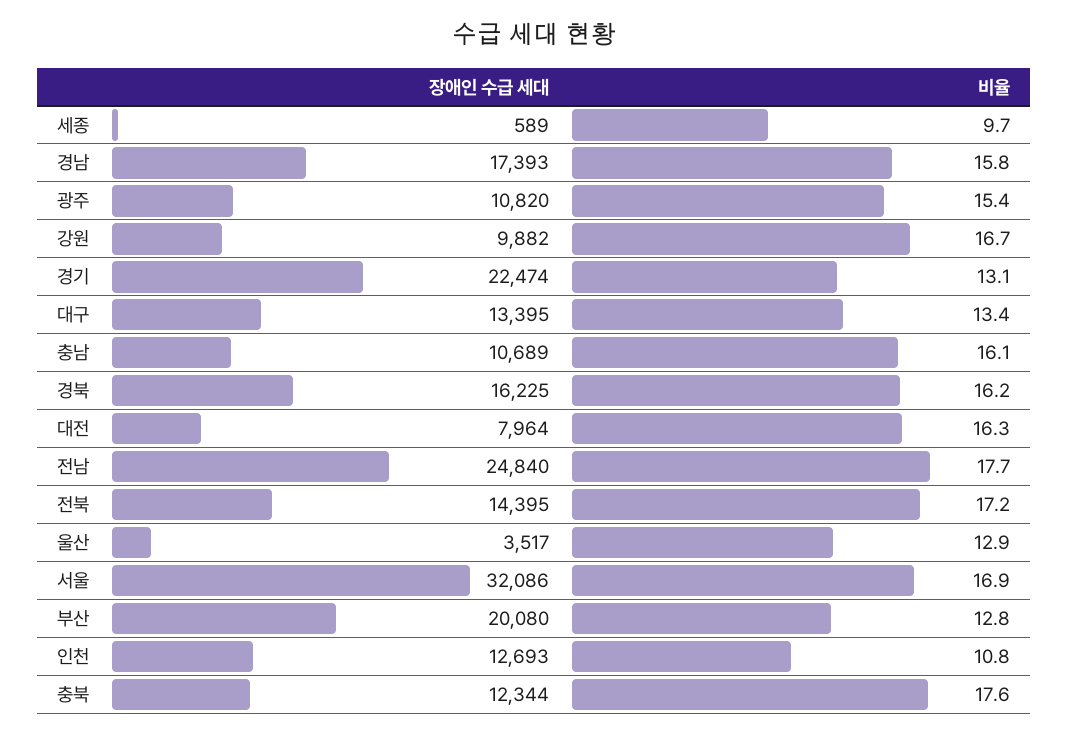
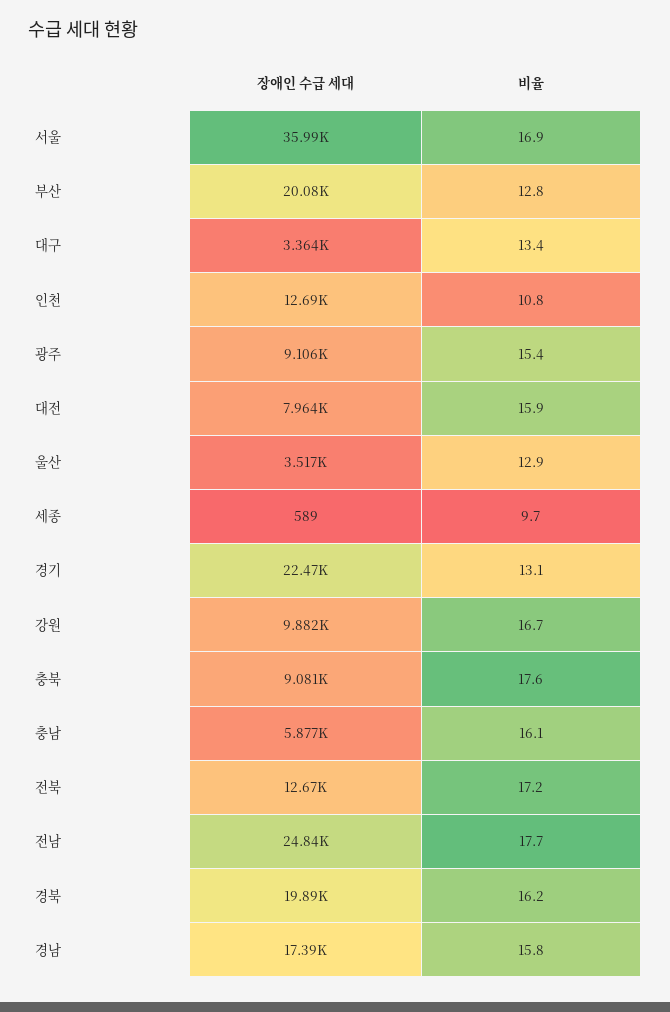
  {
    "장애인 수급 세대": {
      "세종": 589,
      "경남": 17393,
-     "광주": 10820,
+     "광주": 9106,
      "강원": 9882,
      "경기": 22474,
-     "대구": 13395,
+     "대구": 3364,
-     "충남": 10689,
+     "충남": 5877,
-     "경북": 16225,
+     "경북": 19890,
      "대전": 7964,
      "전남": 24840,
-     "전북": 14395,
+     "전북": 12670,
      "울산": 3517,
-     "서울": 32086,
+     "서울": 35990,
      "부산": 20080,
      "인천": 12693,
-     "충북": 12344
+     "충북": 9081
    },
    "비율": {
      "세종": 9.7,
      "경남": 15.8,
      "광주": 15.4,
      "강원": 16.7,
      "경기": 13.1,
      "대구": 13.4,
      "충남": 16.1,
      "경북": 16.2,
-     "대전": 16.3,
+     "대전": 15.9,
      "전남": 17.7,
      "전북": 17.2,
      "울산": 12.9,
      "서울": 16.9,
      "부산": 12.8,
      "인천": 10.8,
      "충북": 17.6
    }
  }

